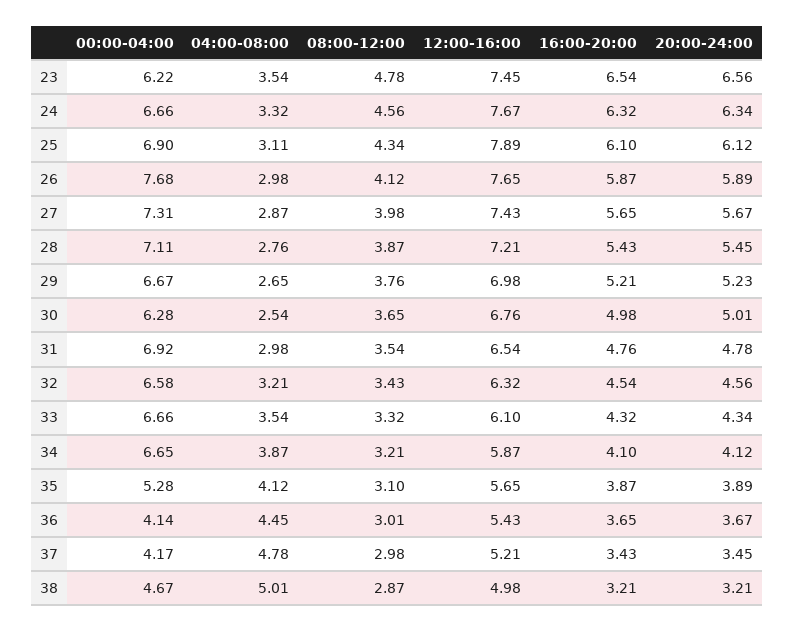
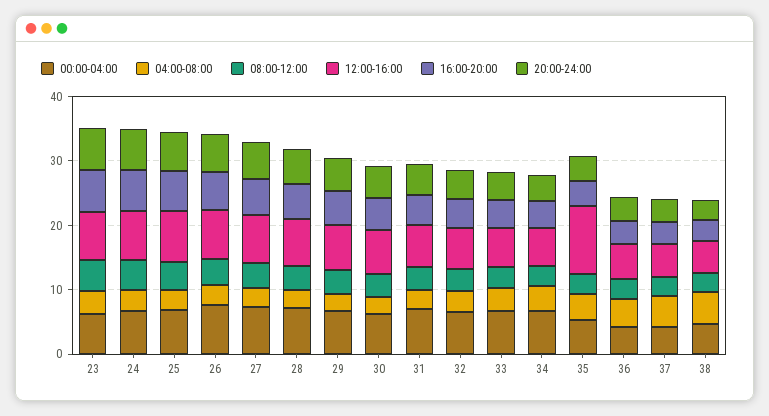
  {
    "00:00-04:00": {
      "23": 6.22,
      "24": 6.66,
      "25": 6.9,
      "26": 7.68,
      "27": 7.31,
      "28": 7.11,
      "29": 6.67,
      "30": 6.28,
      "31": 6.92,
      "32": 6.58,
      "33": 6.66,
      "34": 6.65,
      "35": 5.28,
      "36": 4.14,
      "37": 4.17,
      "38": 4.67
    },
    "04:00-08:00": {
      "23": 3.54,
      "24": 3.32,
      "25": 3.11,
      "26": 2.98,
      "27": 2.87,
      "28": 2.76,
      "29": 2.65,
      "30": 2.54,
      "31": 2.98,
      "32": 3.21,
      "33": 3.54,
      "34": 3.87,
      "35": 4.12,
      "36": 4.45,
      "37": 4.78,
      "38": 5.01
    },
    "08:00-12:00": {
      "23": 4.78,
      "24": 4.56,
      "25": 4.34,
      "26": 4.12,
      "27": 3.98,
      "28": 3.87,
      "29": 3.76,
      "30": 3.65,
      "31": 3.54,
      "32": 3.43,
      "33": 3.32,
      "34": 3.21,
      "35": 3.1,
      "36": 3.01,
      "37": 2.98,
      "38": 2.87
    },
    "12:00-16:00": {
      "23": 7.45,
      "24": 7.67,
      "25": 7.89,
      "26": 7.65,
      "27": 7.43,
      "28": 7.21,
      "29": 6.98,
      "30": 6.76,
      "31": 6.54,
      "32": 6.32,
      "33": 6.1,
      "34": 5.87,
-     "35": 5.65,
+     "35": 10,
      "36": 5.43,
      "37": 5.21,
      "38": 4.98
    },
    "16:00-20:00": {
      "23": 6.54,
      "24": 6.32,
      "25": 6.1,
      "26": 5.87,
      "27": 5.65,
      "28": 5.43,
      "29": 5.21,
      "30": 4.98,
      "31": 4.76,
      "32": 4.54,
      "33": 4.32,
      "34": 4.1,
      "35": 3.87,
      "36": 3.65,
      "37": 3.43,
      "38": 3.21
    },
    "20:00-24:00": {
      "23": 6.56,
      "24": 6.34,
      "25": 6.12,
      "26": 5.89,
      "27": 5.67,
      "28": 5.45,
      "29": 5.23,
      "30": 5.01,
      "31": 4.78,
      "32": 4.56,
      "33": 4.34,
      "34": 4.12,
      "35": 3.89,
      "36": 3.67,
      "37": 3.45,
      "38": 3.21
    }
  }

